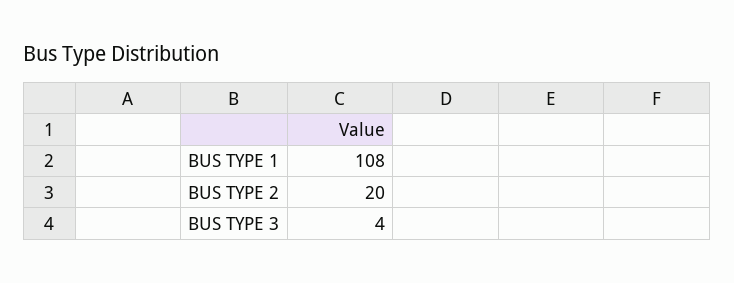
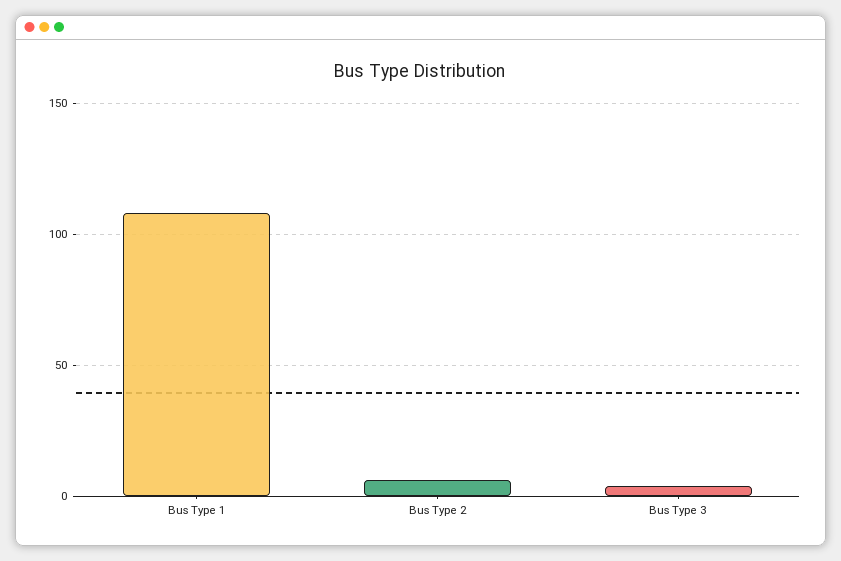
  {
    "BUS TYPE 1": 108,
-   "BUS TYPE 2": 20,
+   "BUS TYPE 2": 5,
    "BUS TYPE 3": 4
  }

